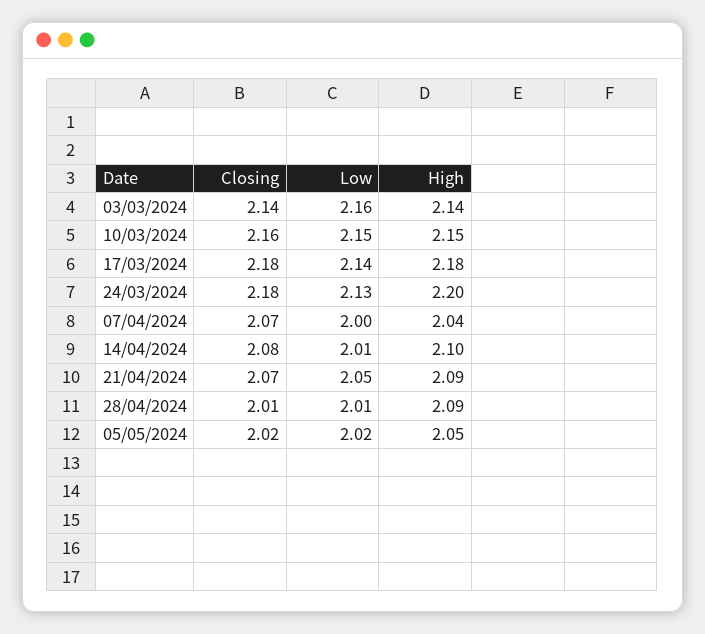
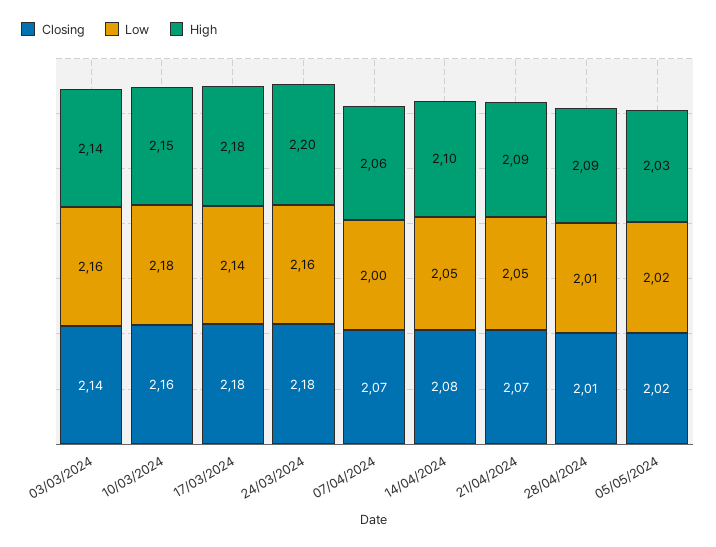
  {
    "Closing": {
      "03/03/2024": 2.14,
      "10/03/2024": 2.16,
      "17/03/2024": 2.18,
      "24/03/2024": 2.18,
      "07/04/2024": 2.07,
      "14/04/2024": 2.08,
      "21/04/2024": 2.07,
      "28/04/2024": 2.01,
      "05/05/2024": 2.02
    },
    "Low": {
      "03/03/2024": 2.16,
-     "10/03/2024": 2.15,
+     "10/03/2024": 2.18,
      "17/03/2024": 2.14,
-     "24/03/2024": 2.13,
+     "24/03/2024": 2.16,
      "07/04/2024": 2,
-     "14/04/2024": 2.01,
+     "14/04/2024": 2.05,
      "21/04/2024": 2.05,
      "28/04/2024": 2.01,
      "05/05/2024": 2.02
    },
    "High": {
      "03/03/2024": 2.14,
      "10/03/2024": 2.15,
      "17/03/2024": 2.18,
      "24/03/2024": 2.2,
-     "07/04/2024": 2.04,
+     "07/04/2024": 2.06,
      "14/04/2024": 2.1,
      "21/04/2024": 2.09,
      "28/04/2024": 2.09,
-     "05/05/2024": 2.05
+     "05/05/2024": 2.03
    }
  }

